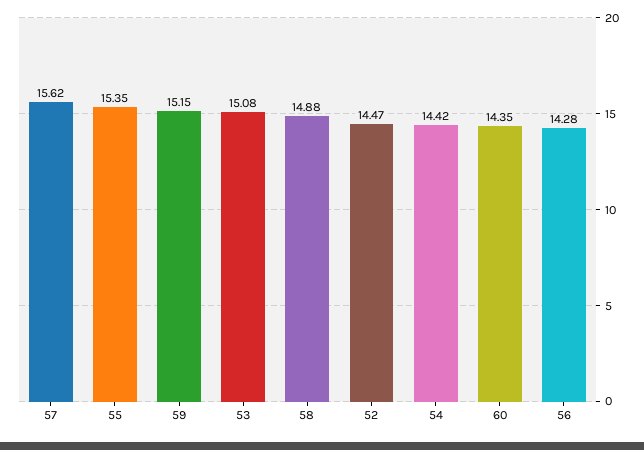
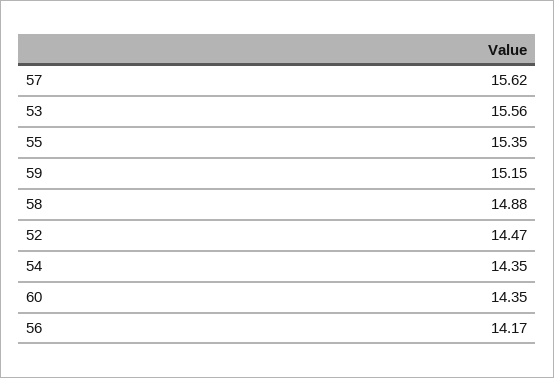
  {
    "57": 15.62,
    "55": 15.35,
    "59": 15.15,
-   "53": 15.08,
+   "53": 15.56,
    "58": 14.88,
    "52": 14.47,
-   "54": 14.42,
+   "54": 14.35,
    "60": 14.35,
-   "56": 14.28
+   "56": 14.17
  }

